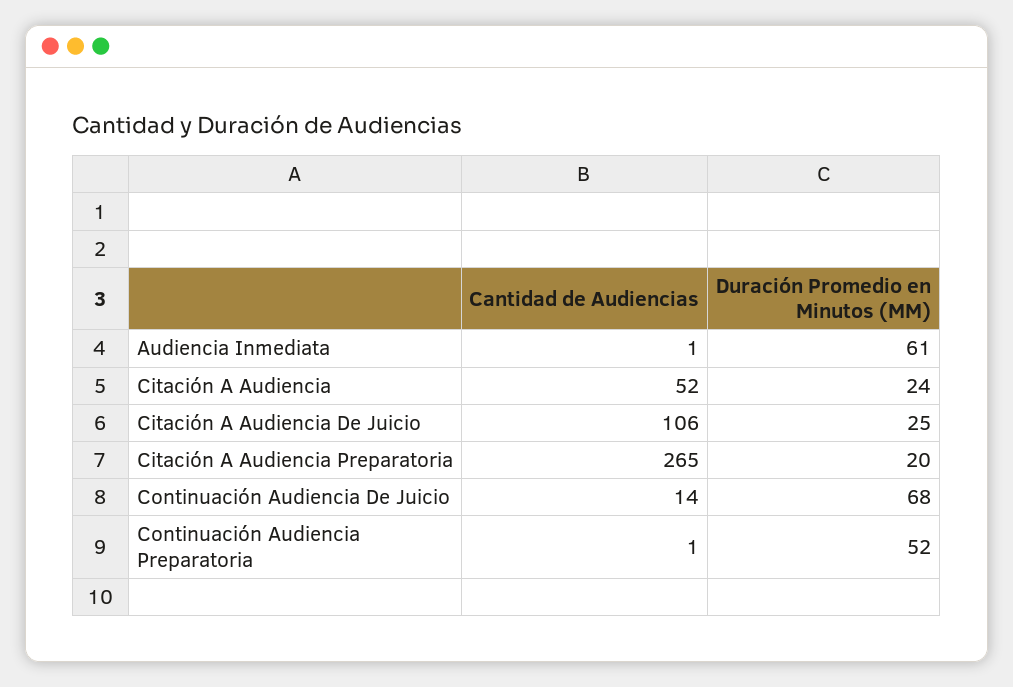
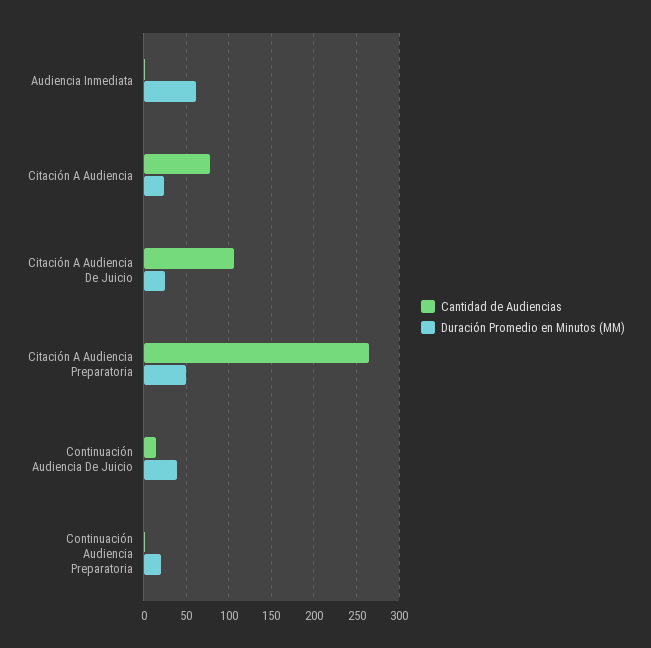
  {
    "Cantidad de Audiencias": {
      "Audiencia Inmediata": 1,
-     "Citación A Audiencia": 52,
+     "Citación A Audiencia": 80,
      "Citación A Audiencia De Juicio": 106,
      "Citación A Audiencia Preparatoria": 265,
      "Continuación Audiencia De Juicio": 14,
      "Continuación Audiencia Preparatoria": 1
    },
    "Duración Promedio en Minutos (MM)": {
      "Audiencia Inmediata": 61,
      "Citación A Audiencia": 24,
      "Citación A Audiencia De Juicio": 25,
-     "Citación A Audiencia Preparatoria": 20,
+     "Citación A Audiencia Preparatoria": 50,
-     "Continuación Audiencia De Juicio": 68,
+     "Continuación Audiencia De Juicio": 40,
-     "Continuación Audiencia Preparatoria": 52
+     "Continuación Audiencia Preparatoria": 20
    }
  }

